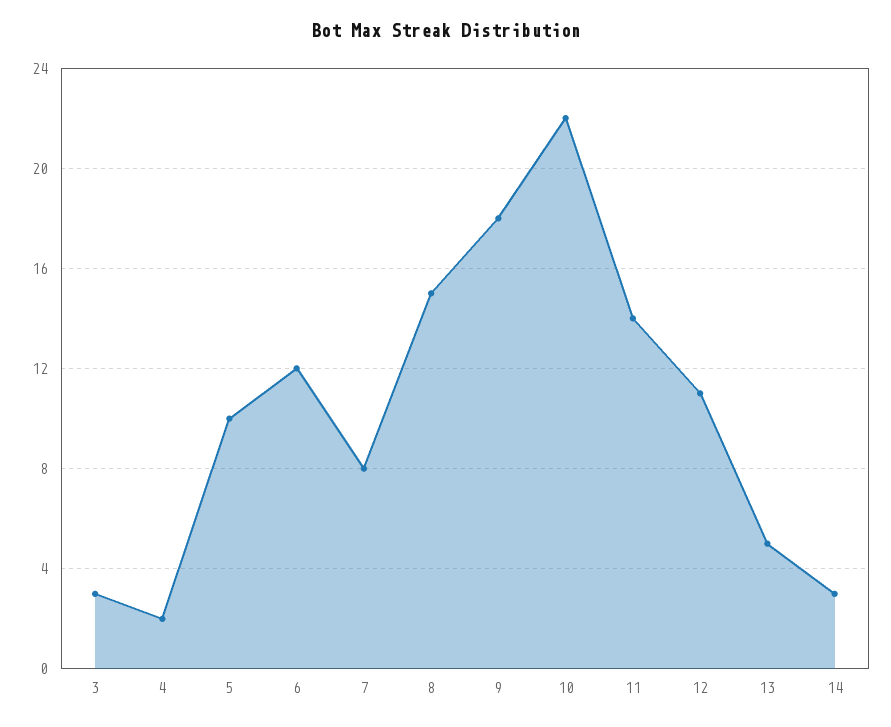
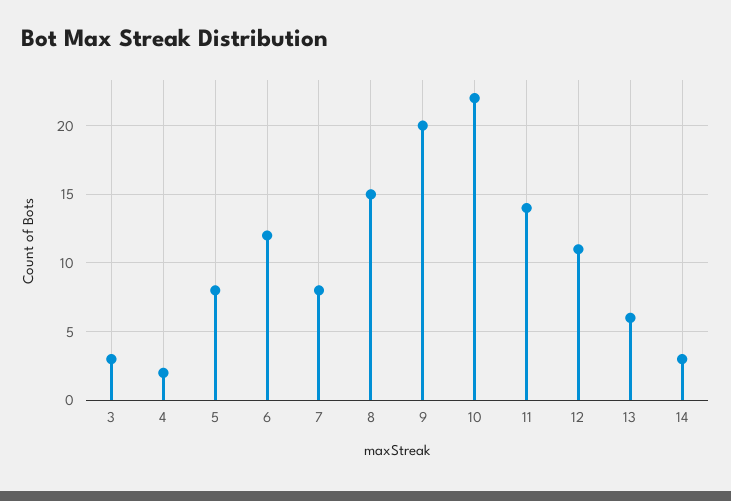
  {
    "3": 3,
    "4": 2,
-   "5": 10,
+   "5": 8,
    "6": 12,
    "7": 8,
    "8": 15,
-   "9": 18,
+   "9": 20,
    "10": 22,
    "11": 14,
    "12": 11,
-   "13": 5,
+   "13": 6,
    "14": 3
  }

